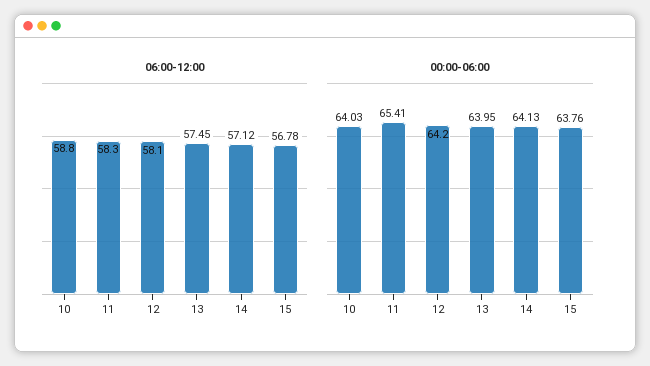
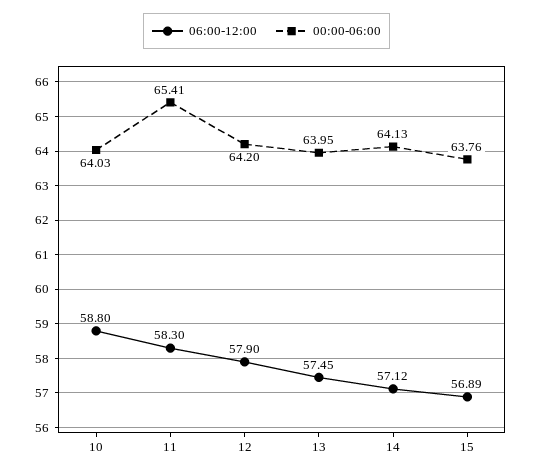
  {
    "06:00-12:00": {
      "10": 58.8,
      "11": 58.3,
-     "12": 58.1,
+     "12": 57.9,
      "13": 57.45,
      "14": 57.12,
-     "15": 56.78
+     "15": 56.89
    },
    "00:00-06:00": {
      "10": 64.03,
      "11": 65.41,
      "12": 64.2,
      "13": 63.95,
      "14": 64.13,
      "15": 63.76
    }
  }

